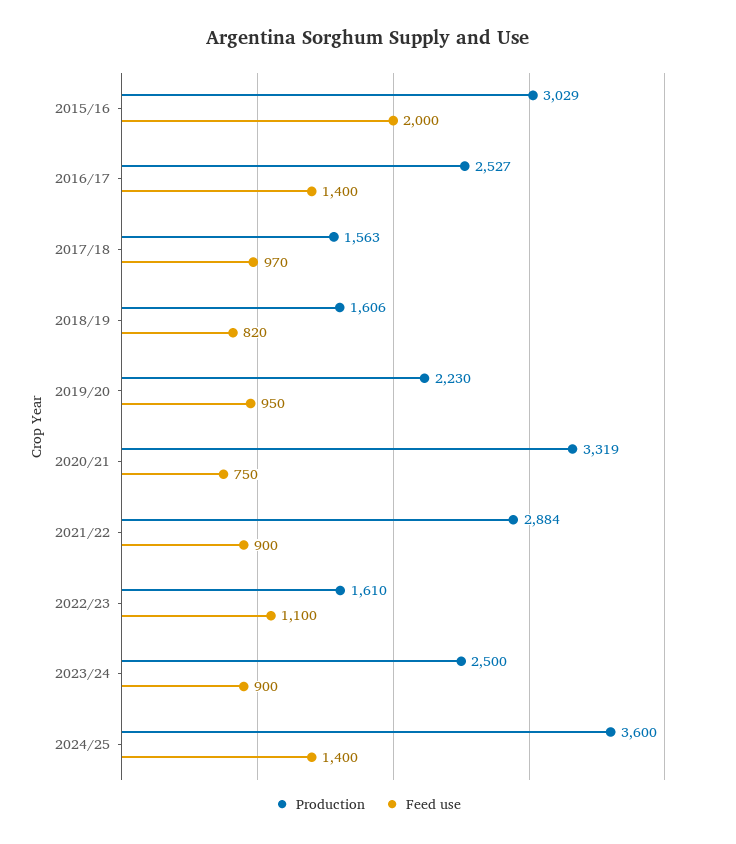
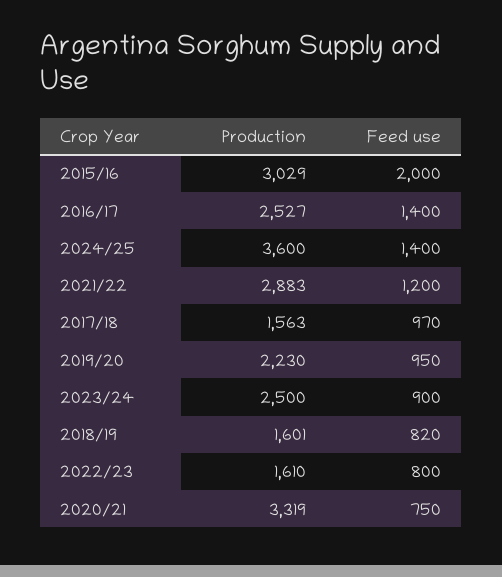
  {
    "Production": {
      "2015/16": 3029,
      "2016/17": 2527,
      "2017/18": 1563,
-     "2018/19": 1606,
+     "2018/19": 1601,
      "2019/20": 2230,
      "2020/21": 3319,
-     "2021/22": 2884,
+     "2021/22": 2883,
      "2022/23": 1610,
      "2023/24": 2500,
      "2024/25": 3600
    },
    "Feed use": {
      "2015/16": 2000,
      "2016/17": 1400,
      "2017/18": 970,
      "2018/19": 820,
      "2019/20": 950,
      "2020/21": 750,
-     "2021/22": 900,
+     "2021/22": 1200,
-     "2022/23": 1100,
+     "2022/23": 800,
      "2023/24": 900,
      "2024/25": 1400
    }
  }

